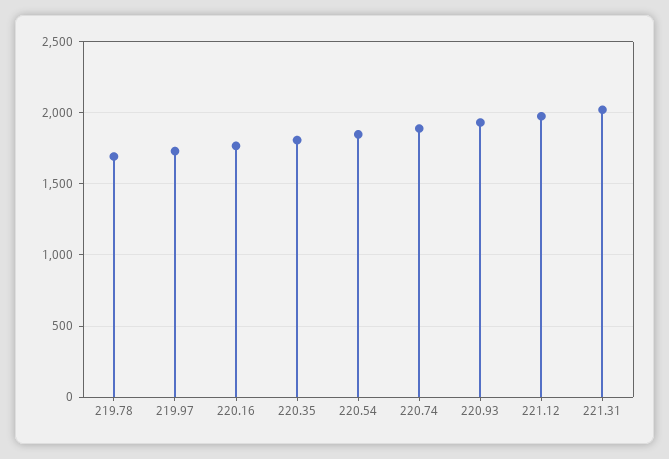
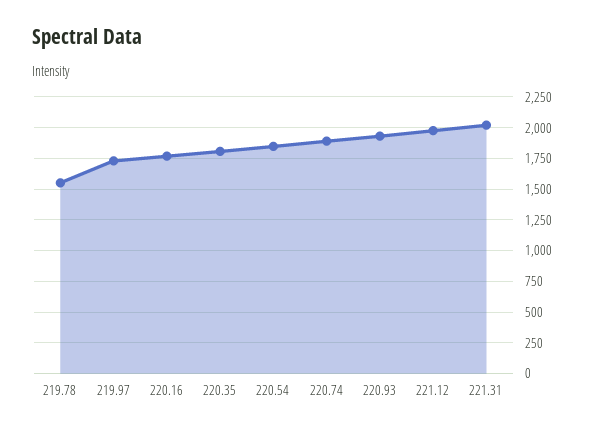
  {
-   "219.78": 1700,
+   "219.78": 1550,
    "219.97": 1750,
    "220.16": 1750,
    "220.35": 1800,
    "220.54": 1850,
    "220.74": 1900,
    "220.93": 1950,
    "221.12": 2000,
    "221.31": 2000
  }

